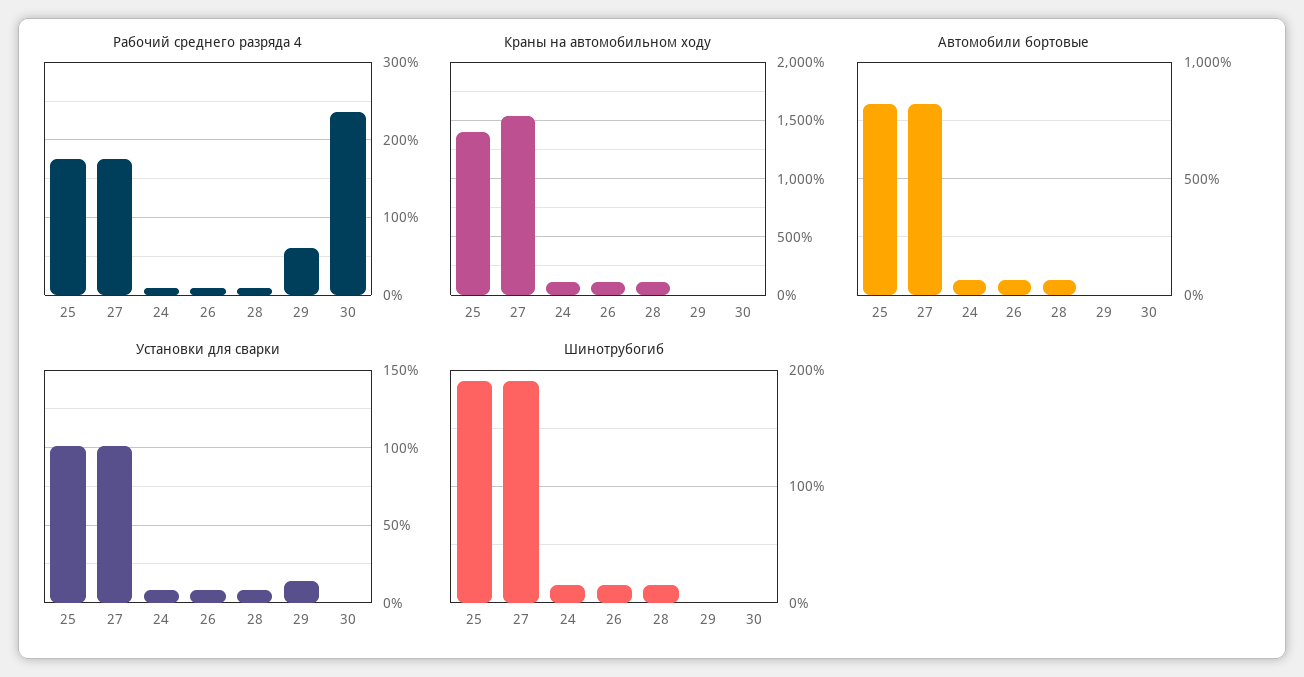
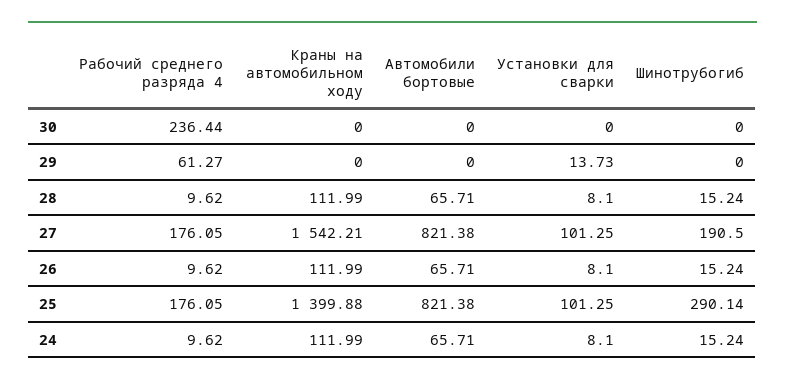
  {
    "Рабочий среднего разряда 4": {
      "25": 176.05,
      "27": 176.05,
      "24": 9.62,
      "26": 9.62,
      "28": 9.62,
      "29": 61.27,
      "30": 236.44
    },
    "Краны на автомобильном ходу": {
      "25": 1399.88,
      "27": 1542.21,
      "24": 111.99,
      "26": 111.99,
      "28": 111.99,
      "29": 0,
      "30": 0
    },
    "Автомобили бортовые": {
      "25": 821.38,
      "27": 821.38,
      "24": 65.71,
      "26": 65.71,
      "28": 65.71,
      "29": 0,
      "30": 0
    },
    "Установки для сварки": {
      "25": 101.25,
      "27": 101.25,
      "24": 8.1,
      "26": 8.1,
      "28": 8.1,
      "29": 13.73,
      "30": 0
    },
    "Шинотрубогиб": {
-     "25": 190,
+     "25": 290.14,
      "27": 190.5,
      "24": 15.24,
      "26": 15.24,
      "28": 15.24,
      "29": 0,
      "30": 0
    }
  }

